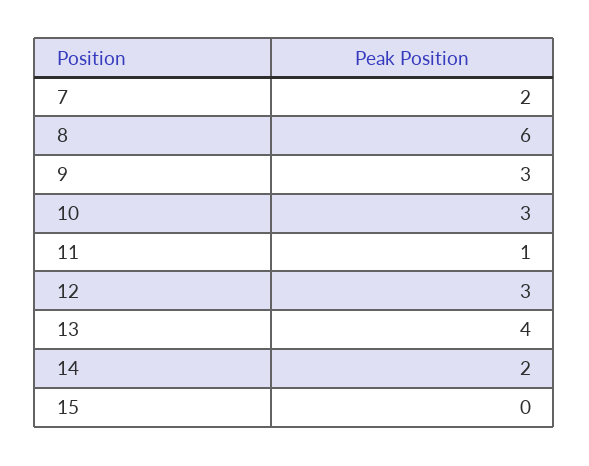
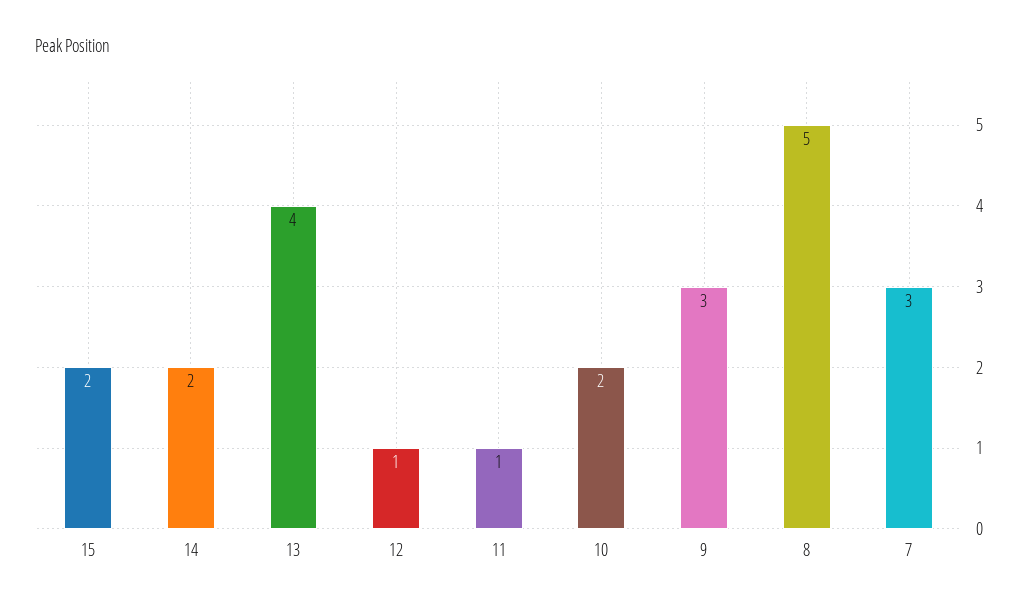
  {
-   "7": 2,
+   "7": 3,
-   "8": 6,
+   "8": 5,
    "9": 3,
-   "10": 3,
+   "10": 2,
    "11": 1,
-   "12": 3,
+   "12": 1,
    "13": 4,
    "14": 2,
-   "15": 0
+   "15": 2
  }

